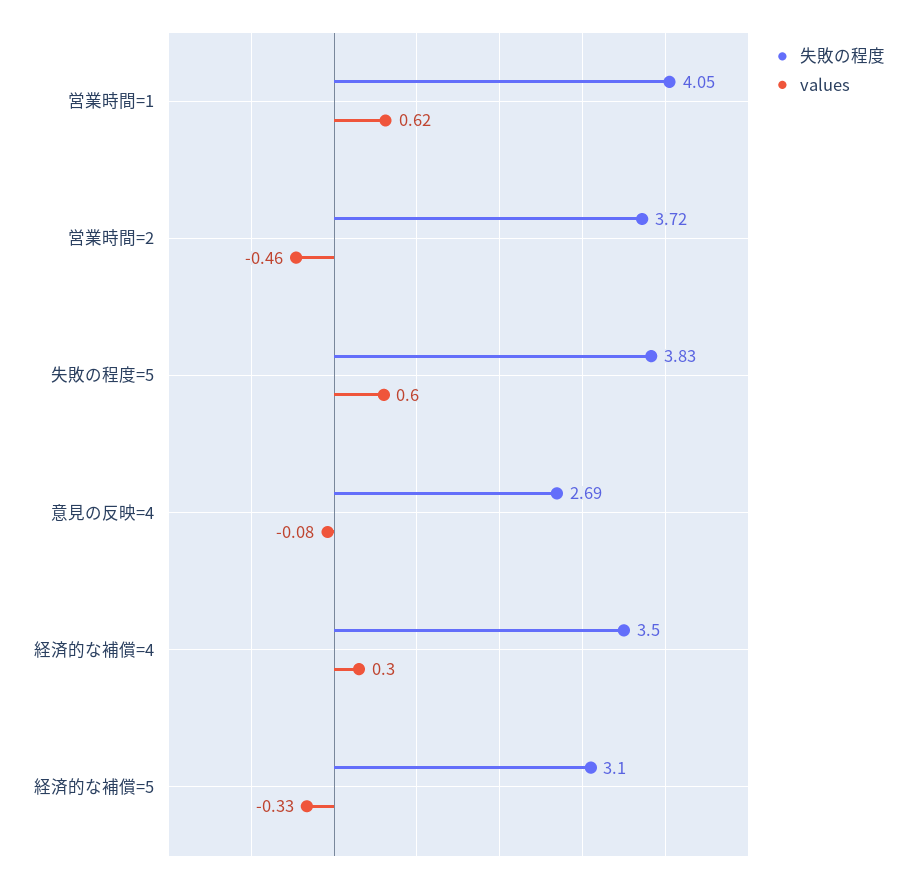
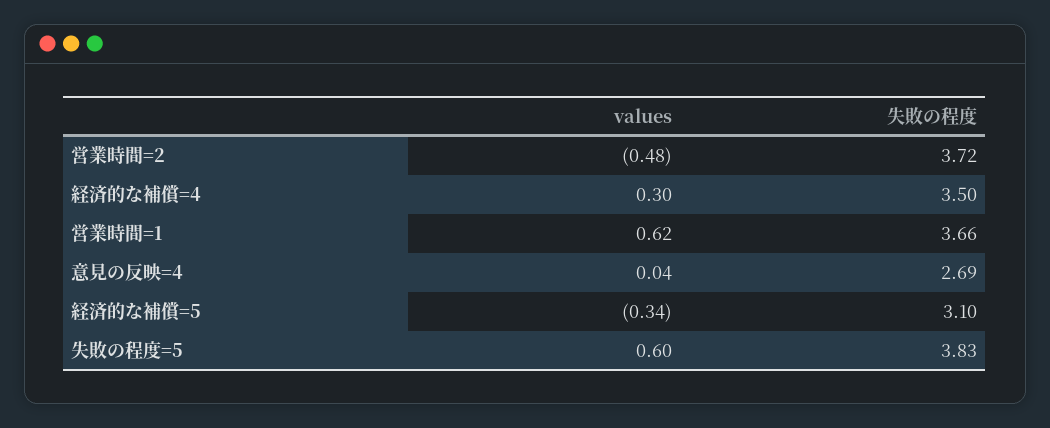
  {
    "失敗の程度": {
-     "営業時間=1": 4.05,
+     "営業時間=1": 3.66,
      "営業時間=2": 3.72,
      "失敗の程度=5": 3.83,
      "意見の反映=4": 2.69,
      "経済的な補償=4": 3.5,
      "経済的な補償=5": 3.1
    },
    "values": {
      "営業時間=1": 0.62,
-     "営業時間=2": -0.46,
+     "営業時間=2": -0.48,
      "失敗の程度=5": 0.6,
-     "意見の反映=4": -0.08,
+     "意見の反映=4": 0.04,
      "経済的な補償=4": 0.3,
-     "経済的な補償=5": -0.33
+     "経済的な補償=5": -0.34
    }
  }

